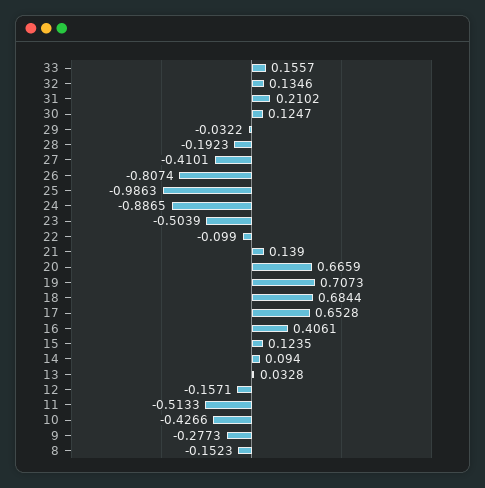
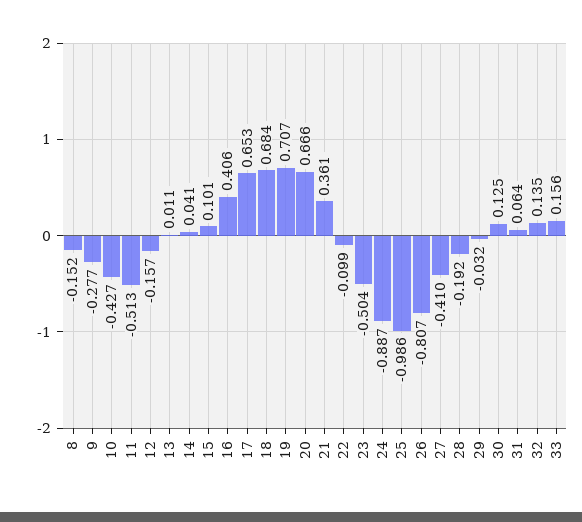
  {
    "33": 0.1557,
    "32": 0.1346,
-   "31": 0.2102,
+   "31": 0.064,
    "30": 0.1247,
    "29": -0.0322,
    "28": -0.1923,
    "27": -0.4101,
    "26": -0.8074,
    "25": -0.9863,
    "24": -0.8865,
    "23": -0.5039,
    "22": -0.099,
-   "21": 0.139,
+   "21": 0.361,
    "20": 0.6659,
    "19": 0.7073,
    "18": 0.6844,
    "17": 0.6528,
    "16": 0.4061,
-   "15": 0.1235,
+   "15": 0.101,
-   "14": 0.094,
+   "14": 0.041,
-   "13": 0.0328,
+   "13": 0.011,
    "12": -0.1571,
    "11": -0.5133,
    "10": -0.4266,
    "9": -0.2773,
    "8": -0.1523
  }

